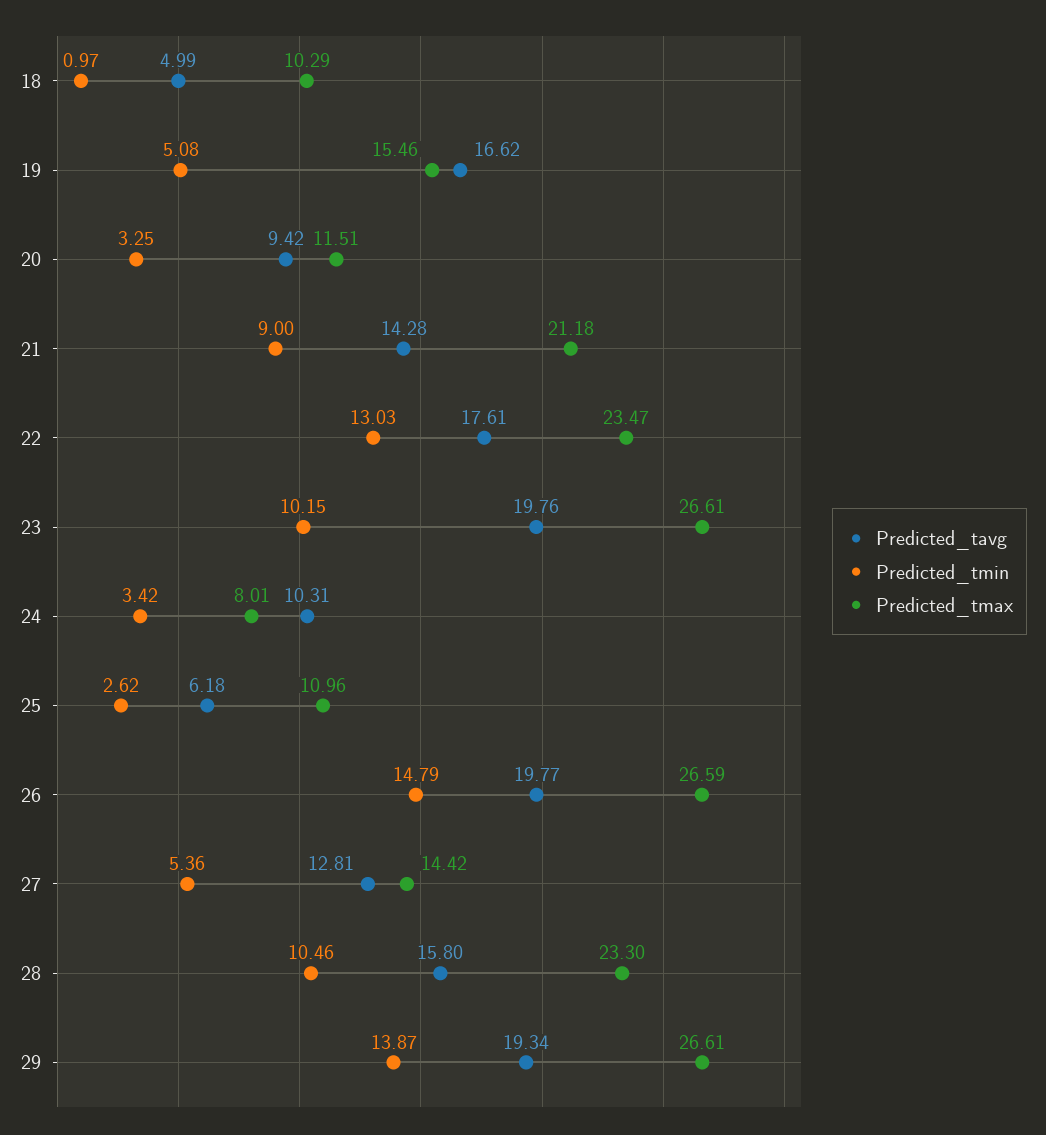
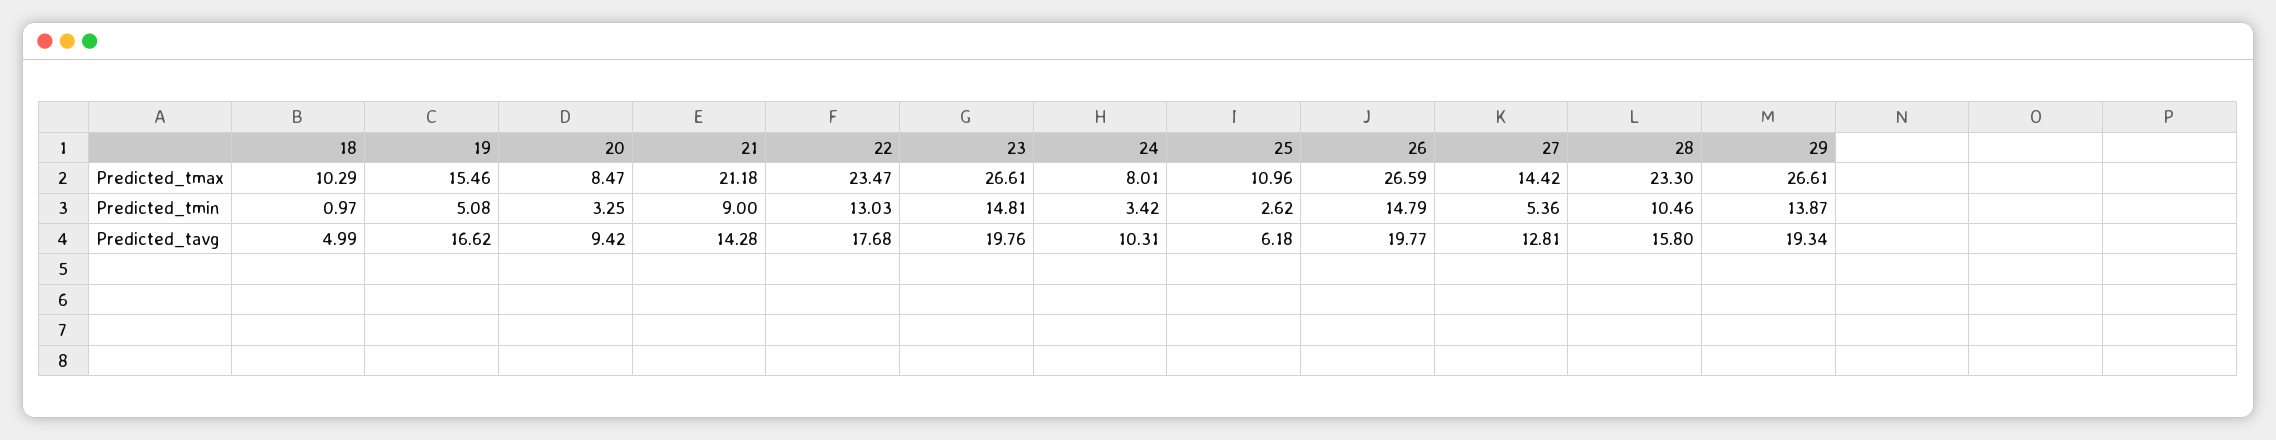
  {
    "Predicted_tavg": {
      "18": 4.99,
      "19": 16.62,
      "20": 9.42,
      "21": 14.28,
-     "22": 17.61,
+     "22": 17.68,
      "23": 19.76,
      "24": 10.31,
      "25": 6.18,
      "26": 19.77,
      "27": 12.81,
      "28": 15.8,
      "29": 19.34
    },
    "Predicted_tmin": {
      "18": 0.97,
      "19": 5.08,
      "20": 3.25,
      "21": 9,
      "22": 13.03,
-     "23": 10.15,
+     "23": 14.81,
      "24": 3.42,
      "25": 2.62,
      "26": 14.79,
      "27": 5.36,
      "28": 10.46,
      "29": 13.87
    },
    "Predicted_tmax": {
      "18": 10.29,
      "19": 15.46,
-     "20": 11.51,
+     "20": 8.47,
      "21": 21.18,
      "22": 23.47,
      "23": 26.61,
      "24": 8.01,
      "25": 10.96,
      "26": 26.59,
      "27": 14.42,
      "28": 23.3,
      "29": 26.61
    }
  }

